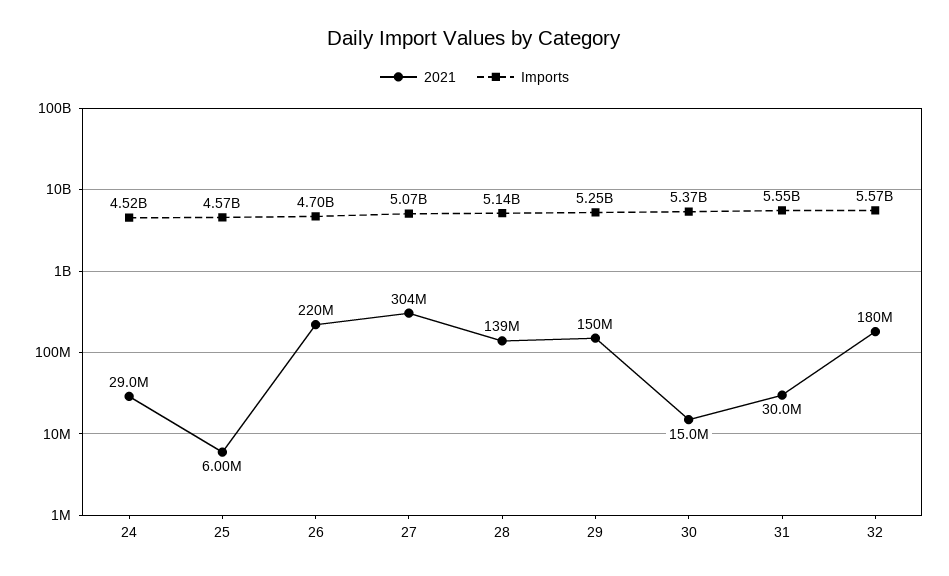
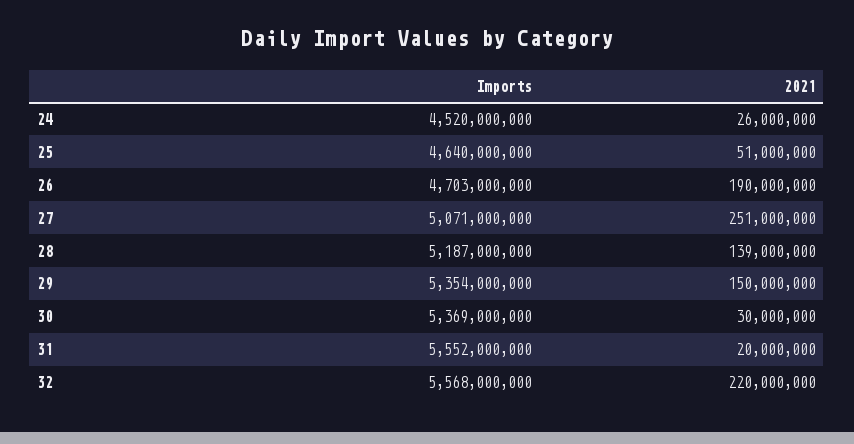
  {
    "2021": {
-     "24": 29000000,
+     "24": 26000000,
-     "25": 6000000,
+     "25": 51000000,
-     "26": 220000000,
+     "26": 190000000,
-     "27": 304000000,
+     "27": 251000000,
      "28": 139000000,
      "29": 150000000,
-     "30": 15000000,
+     "30": 30000000,
-     "31": 30000000,
+     "31": 20000000,
-     "32": 180000000
+     "32": 220000000
    },
    "Imports": {
      "24": 4520000000,
-     "25": 4570000000,
+     "25": 4640000000,
      "26": 4703000000,
      "27": 5071000000,
-     "28": 5140000000,
+     "28": 5187000000,
-     "29": 5250000000,
+     "29": 5354000000,
      "30": 5369000000,
      "31": 5552000000,
      "32": 5568000000
    }
  }

